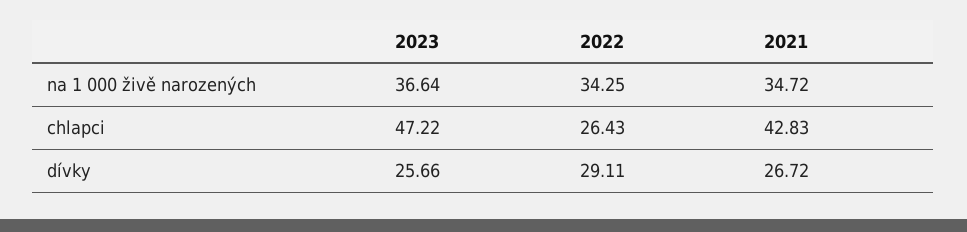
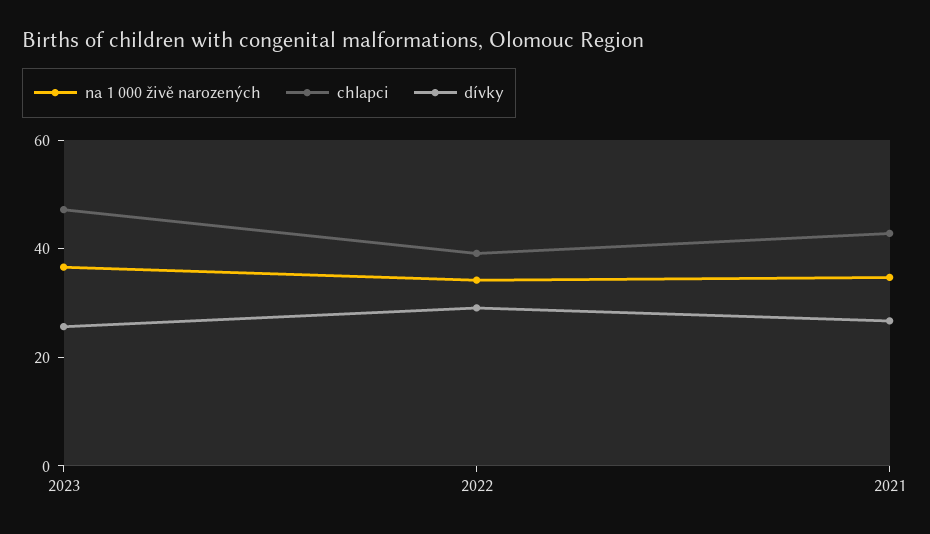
  {
    "na 1 000 živě narozených": {
      "2023": 36.64,
      "2022": 34.25,
      "2021": 34.72
    },
    "chlapci": {
      "2023": 47.22,
-     "2022": 26.43,
+     "2022": 40,
      "2021": 42.83
    },
    "dívky": {
      "2023": 25.66,
      "2022": 29.11,
      "2021": 26.72
    }
  }

